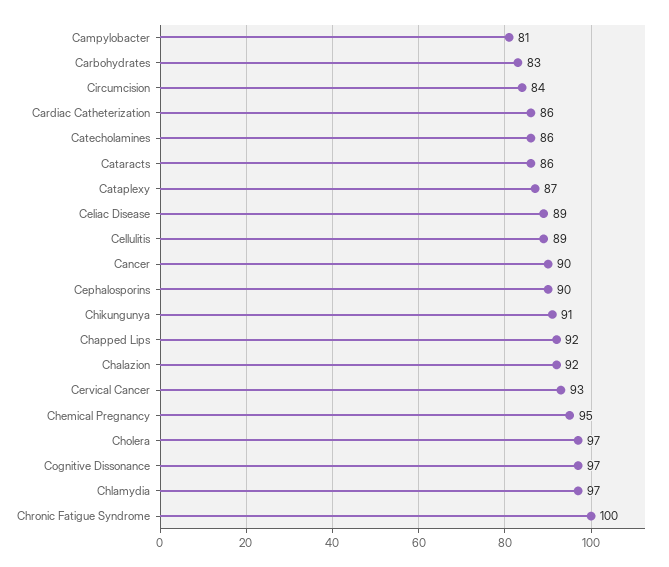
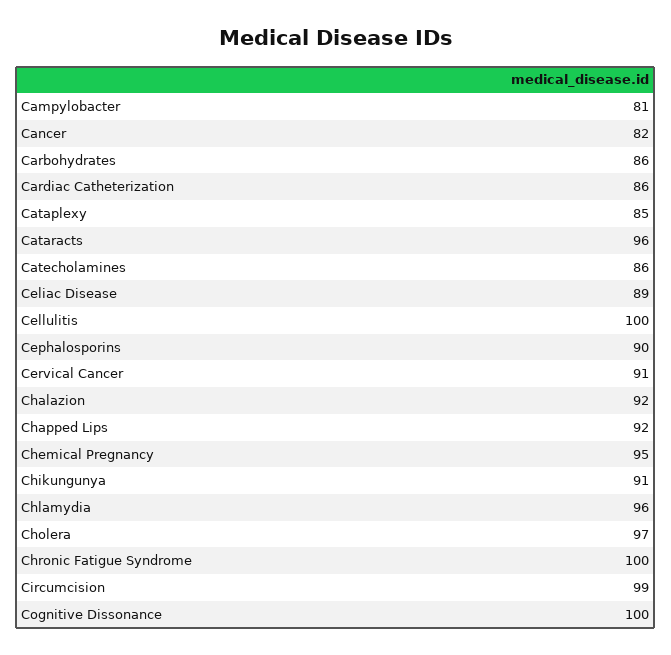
  {
    "Campylobacter": 81,
-   "Carbohydrates": 83,
+   "Carbohydrates": 86,
-   "Circumcision": 84,
+   "Circumcision": 99,
    "Cardiac Catheterization": 86,
    "Catecholamines": 86,
-   "Cataracts": 86,
+   "Cataracts": 96,
-   "Cataplexy": 87,
+   "Cataplexy": 85,
    "Celiac Disease": 89,
-   "Cellulitis": 89,
+   "Cellulitis": 100,
-   "Cancer": 90,
+   "Cancer": 82,
    "Cephalosporins": 90,
    "Chikungunya": 91,
    "Chapped Lips": 92,
    "Chalazion": 92,
-   "Cervical Cancer": 93,
+   "Cervical Cancer": 91,
    "Chemical Pregnancy": 95,
    "Cholera": 97,
-   "Cognitive Dissonance": 97,
+   "Cognitive Dissonance": 100,
-   "Chlamydia": 97,
+   "Chlamydia": 96,
    "Chronic Fatigue Syndrome": 100
  }

